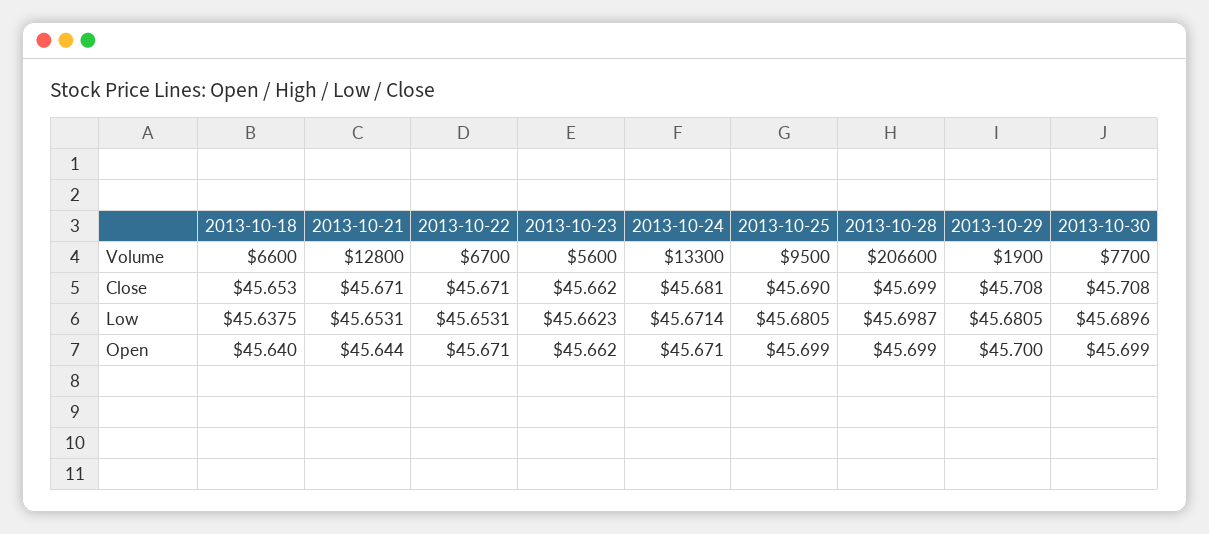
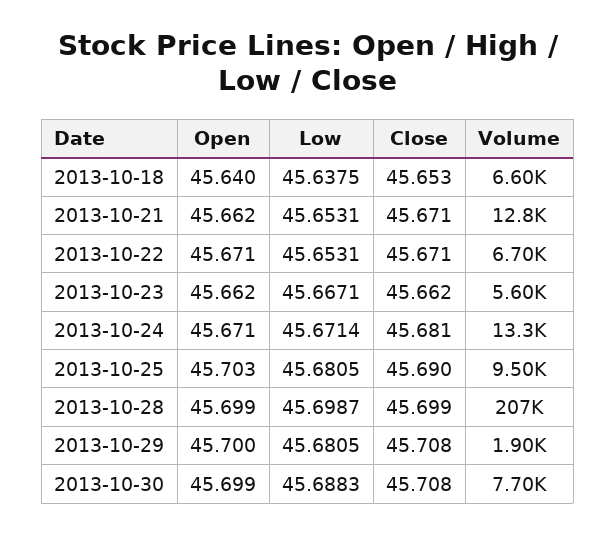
  {
    "2013-10-18": {
      "Volume": 6600,
      "Close": 45.653,
      "Low": 45.6375,
      "Open": 45.64
    },
    "2013-10-21": {
      "Volume": 12800,
      "Close": 45.671,
      "Low": 45.6531,
-     "Open": 45.644
+     "Open": 45.662
    },
    "2013-10-22": {
      "Volume": 6700,
      "Close": 45.671,
      "Low": 45.6531,
      "Open": 45.671
    },
    "2013-10-23": {
      "Volume": 5600,
      "Close": 45.662,
-     "Low": 45.6623,
+     "Low": 45.6671,
      "Open": 45.662
    },
    "2013-10-24": {
      "Volume": 13300,
      "Close": 45.681,
      "Low": 45.6714,
      "Open": 45.671
    },
    "2013-10-25": {
      "Volume": 9500,
      "Close": 45.69,
      "Low": 45.6805,
-     "Open": 45.699
+     "Open": 45.703
    },
    "2013-10-28": {
      "Volume": 206600,
      "Close": 45.699,
      "Low": 45.6987,
      "Open": 45.699
    },
    "2013-10-29": {
      "Volume": 1900,
      "Close": 45.708,
      "Low": 45.6805,
      "Open": 45.7
    },
    "2013-10-30": {
      "Volume": 7700,
      "Close": 45.708,
-     "Low": 45.6896,
+     "Low": 45.6883,
      "Open": 45.699
    }
  }

